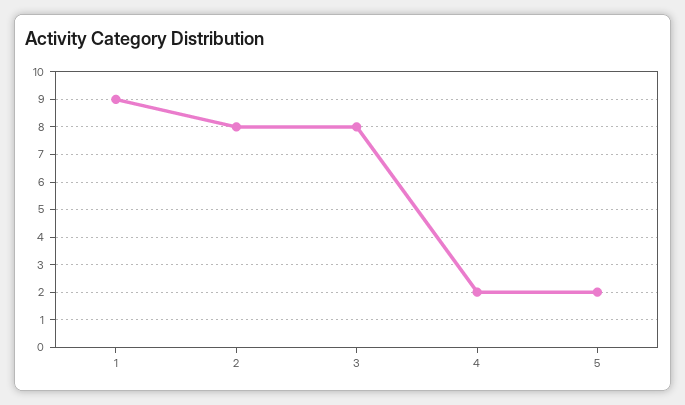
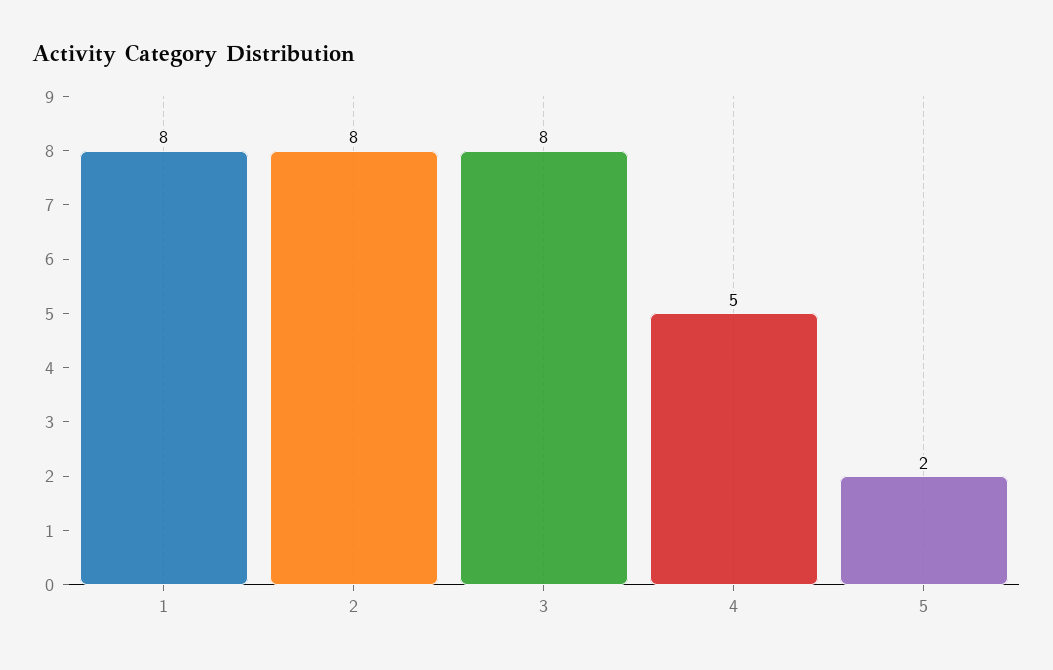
  {
-   "1": 9,
+   "1": 8,
    "2": 8,
    "3": 8,
-   "4": 2,
+   "4": 5,
    "5": 2
  }

